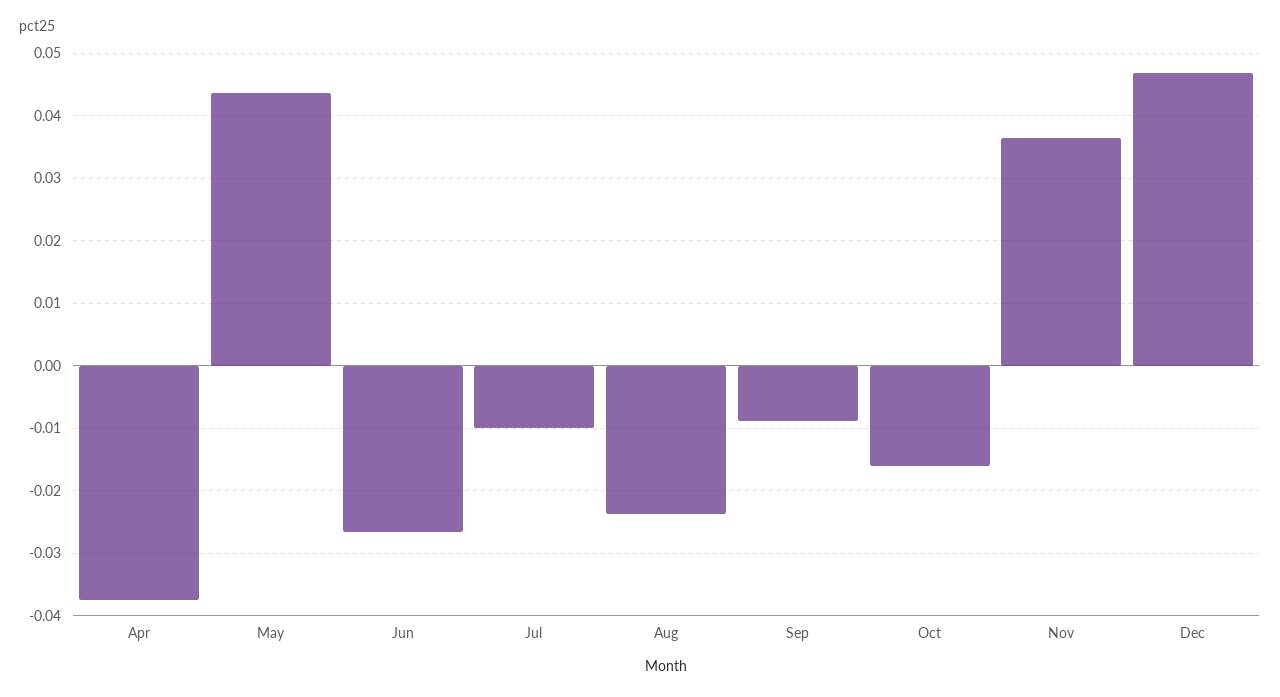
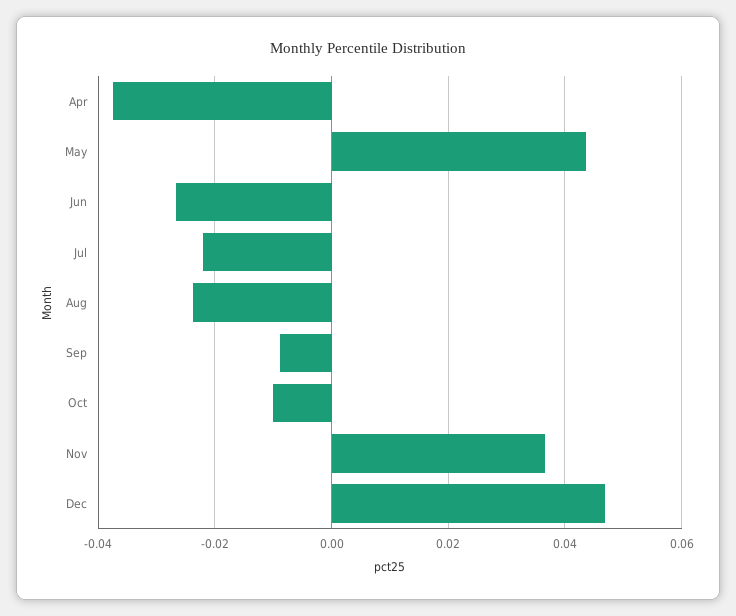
  {
    "Apr": -0.038,
    "May": 0.044,
    "Jun": -0.027,
-   "Jul": -0.01,
+   "Jul": -0.022,
    "Aug": -0.024,
    "Sep": -0.009,
-   "Oct": -0.016,
+   "Oct": -0.01,
    "Nov": 0.037,
    "Dec": 0.047
  }

